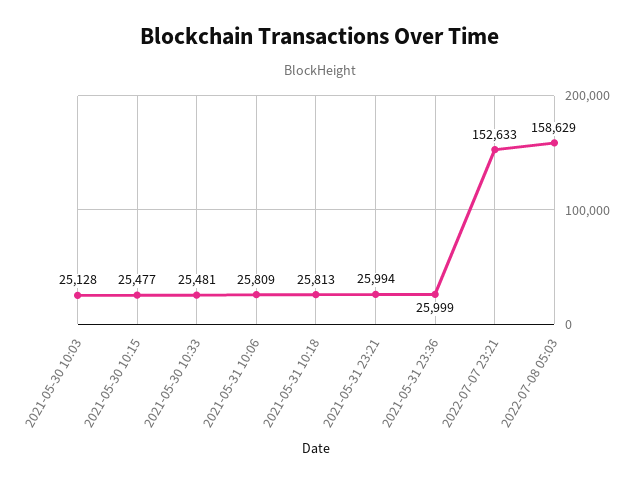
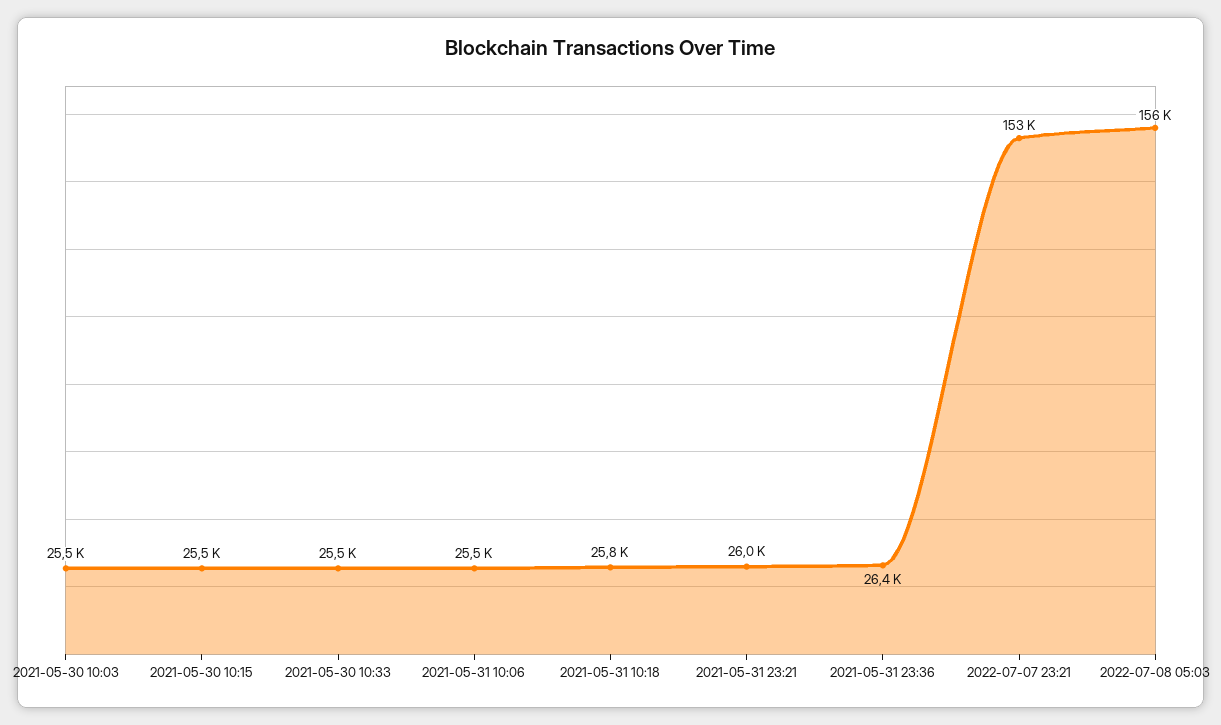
  {
-   "2021-05-30 10:03": 25128,
+   "2021-05-30 10:03": 25500,
    "2021-05-30 10:15": 25477,
    "2021-05-30 10:33": 25481,
-   "2021-05-31 10:06": 25809,
+   "2021-05-31 10:06": 25500,
    "2021-05-31 10:18": 25813,
    "2021-05-31 23:21": 25994,
-   "2021-05-31 23:36": 25999,
+   "2021-05-31 23:36": 26400,
    "2022-07-07 23:21": 152633,
-   "2022-07-08 05:03": 158629
+   "2022-07-08 05:03": 156000
  }

